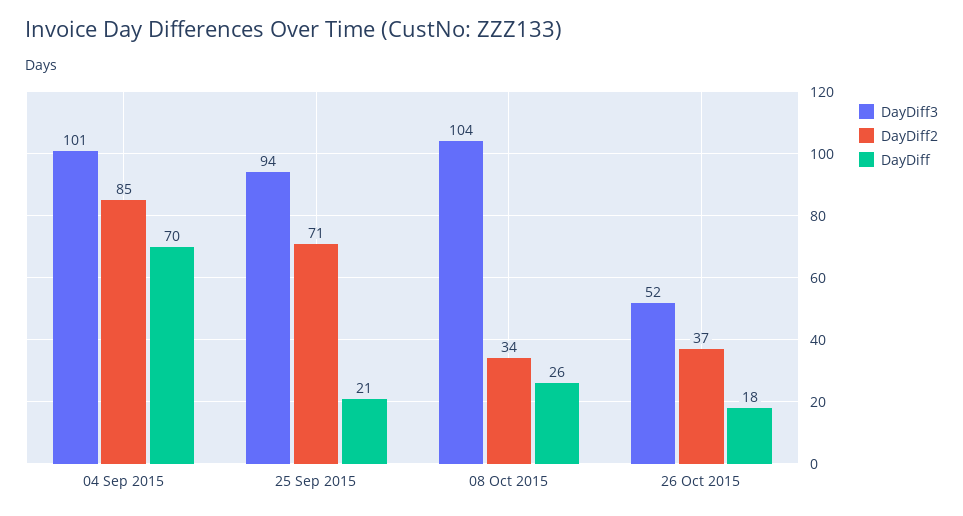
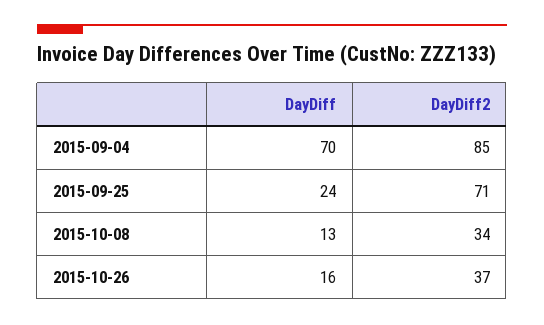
  {
-   "DayDiff3": {
-     "04 Sep 2015": 101,
-     "25 Sep 2015": 94,
-     "08 Oct 2015": 104,
-     "26 Oct 2015": 52
-   },
    "DayDiff2": {
      "04 Sep 2015": 85,
      "25 Sep 2015": 71,
      "08 Oct 2015": 34,
      "26 Oct 2015": 37
    },
    "DayDiff": {
      "04 Sep 2015": 70,
-     "25 Sep 2015": 21,
+     "25 Sep 2015": 24,
-     "08 Oct 2015": 26,
+     "08 Oct 2015": 13,
-     "26 Oct 2015": 18
+     "26 Oct 2015": 16
    }
  }

